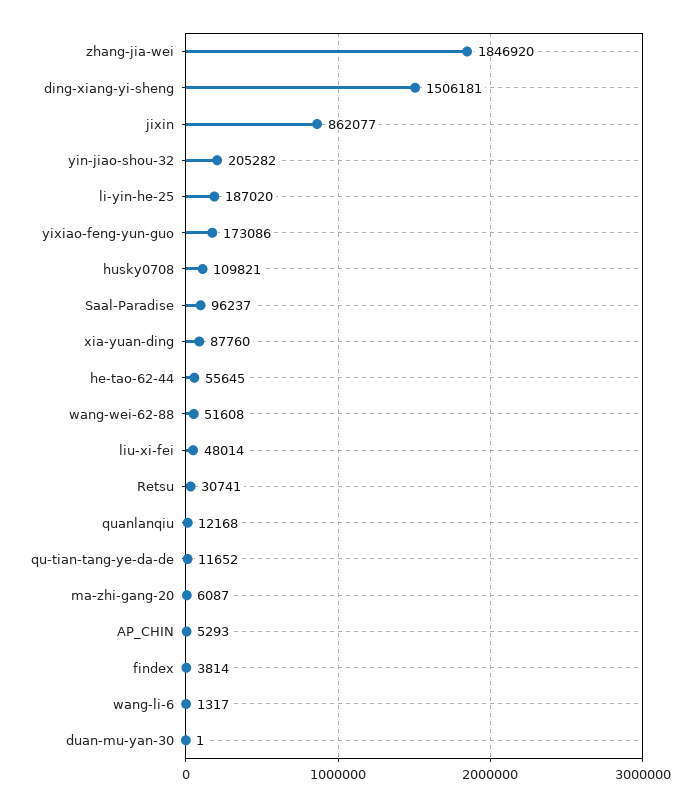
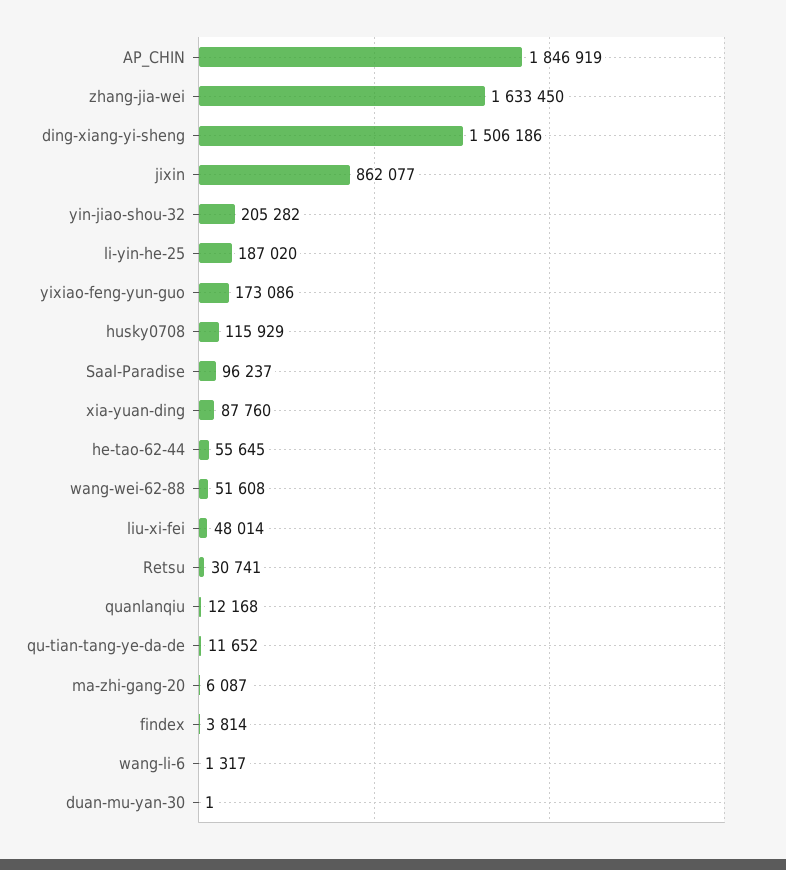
  {
-   "zhang-jia-wei": 1846920,
+   "zhang-jia-wei": 1633450,
-   "ding-xiang-yi-sheng": 1506181,
+   "ding-xiang-yi-sheng": 1506186,
    "jixin": 862077,
    "yin-jiao-shou-32": 205282,
    "li-yin-he-25": 187020,
    "yixiao-feng-yun-guo": 173086,
-   "husky0708": 109821,
+   "husky0708": 115929,
    "Saal-Paradise": 96237,
    "xia-yuan-ding": 87760,
    "he-tao-62-44": 55645,
    "wang-wei-62-88": 51608,
    "liu-xi-fei": 48014,
    "Retsu": 30741,
    "quanlanqiu": 12168,
    "qu-tian-tang-ye-da-de": 11652,
    "ma-zhi-gang-20": 6087,
-   "AP_CHIN": 5293,
+   "AP_CHIN": 1846919,
    "findex": 3814,
    "wang-li-6": 1317,
    "duan-mu-yan-30": 1
  }

